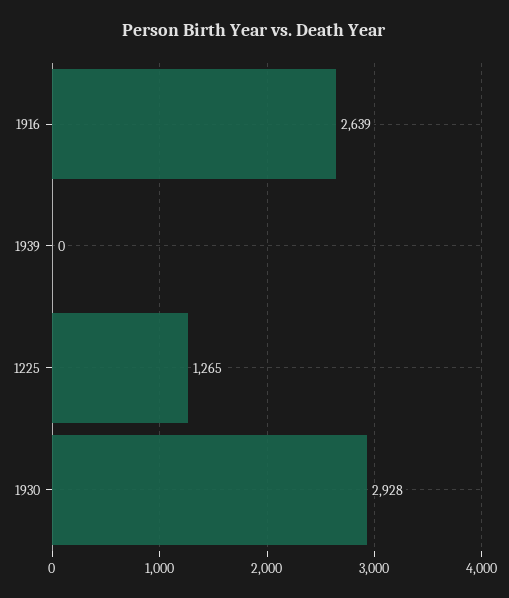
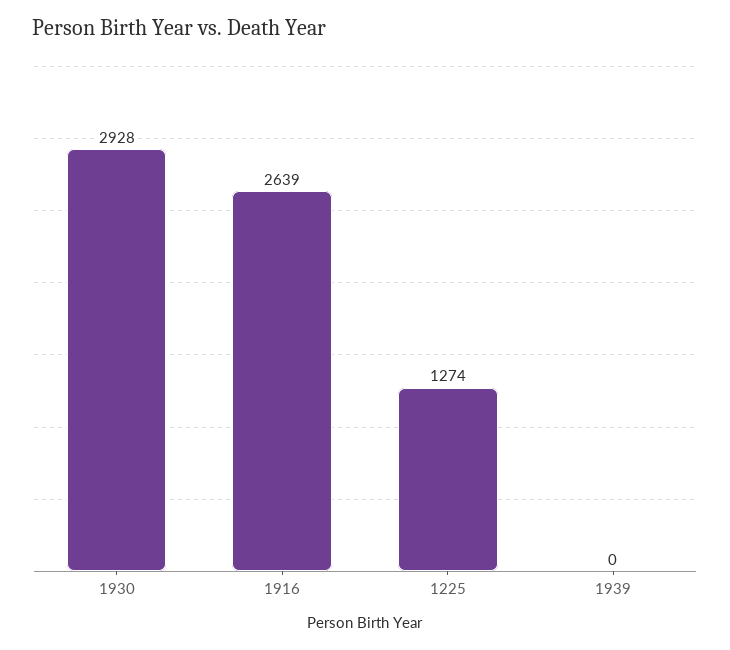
  {
    "1916": 2639,
    "1939": 0,
-   "1225": 1265,
+   "1225": 1274,
    "1930": 2928
  }

